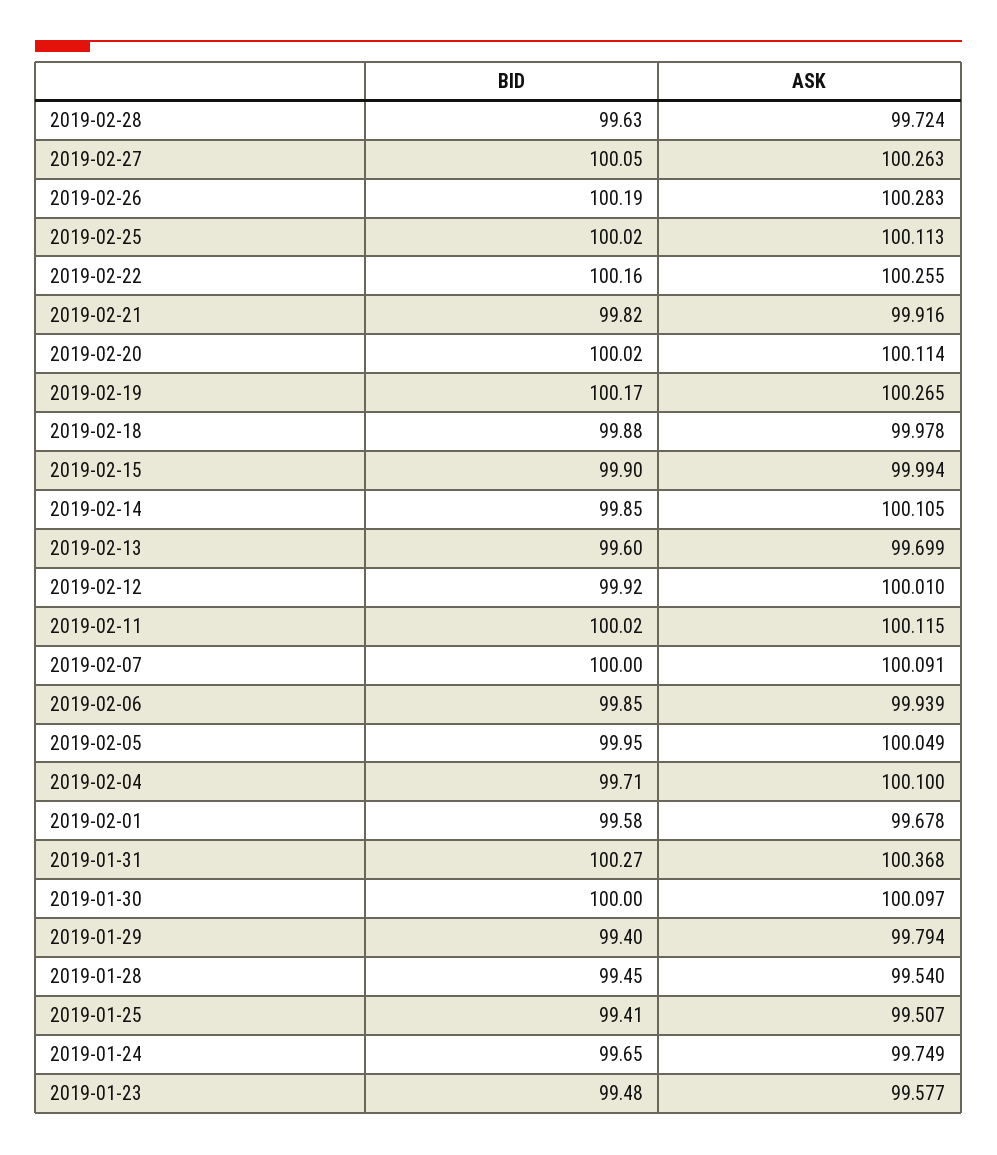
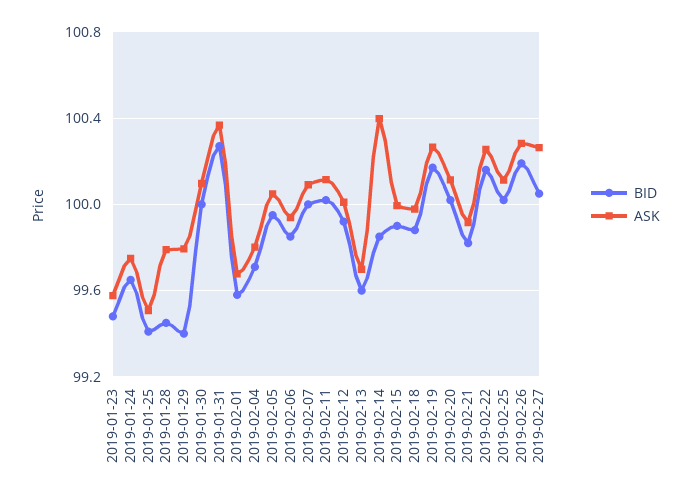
  {
    "BID": {
-     "2019-02-28": 99.63,
      "2019-02-27": 100.05,
      "2019-02-26": 100.19,
      "2019-02-25": 100.02,
      "2019-02-22": 100.16,
      "2019-02-21": 99.82,
      "2019-02-20": 100.02,
      "2019-02-19": 100.17,
      "2019-02-18": 99.88,
      "2019-02-15": 99.9,
      "2019-02-14": 99.85,
      "2019-02-13": 99.6,
      "2019-02-12": 99.92,
      "2019-02-11": 100.02,
      "2019-02-07": 100,
      "2019-02-06": 99.85,
      "2019-02-05": 99.95,
      "2019-02-04": 99.71,
      "2019-02-01": 99.58,
      "2019-01-31": 100.27,
      "2019-01-30": 100,
      "2019-01-29": 99.4,
      "2019-01-28": 99.45,
      "2019-01-25": 99.41,
      "2019-01-24": 99.65,
      "2019-01-23": 99.48
    },
    "ASK": {
-     "2019-02-28": 99.724,
      "2019-02-27": 100.263,
      "2019-02-26": 100.283,
      "2019-02-25": 100.113,
      "2019-02-22": 100.255,
      "2019-02-21": 99.916,
      "2019-02-20": 100.114,
      "2019-02-19": 100.265,
      "2019-02-18": 99.978,
      "2019-02-15": 99.994,
-     "2019-02-14": 100.105,
+     "2019-02-14": 100.4,
      "2019-02-13": 99.699,
      "2019-02-12": 100.01,
      "2019-02-11": 100.115,
      "2019-02-07": 100.091,
      "2019-02-06": 99.939,
      "2019-02-05": 100.049,
-     "2019-02-04": 100.1,
+     "2019-02-04": 99.8,
      "2019-02-01": 99.678,
      "2019-01-31": 100.368,
      "2019-01-30": 100.097,
      "2019-01-29": 99.794,
-     "2019-01-28": 99.54,
+     "2019-01-28": 99.8,
      "2019-01-25": 99.507,
      "2019-01-24": 99.749,
      "2019-01-23": 99.577
    }
  }

